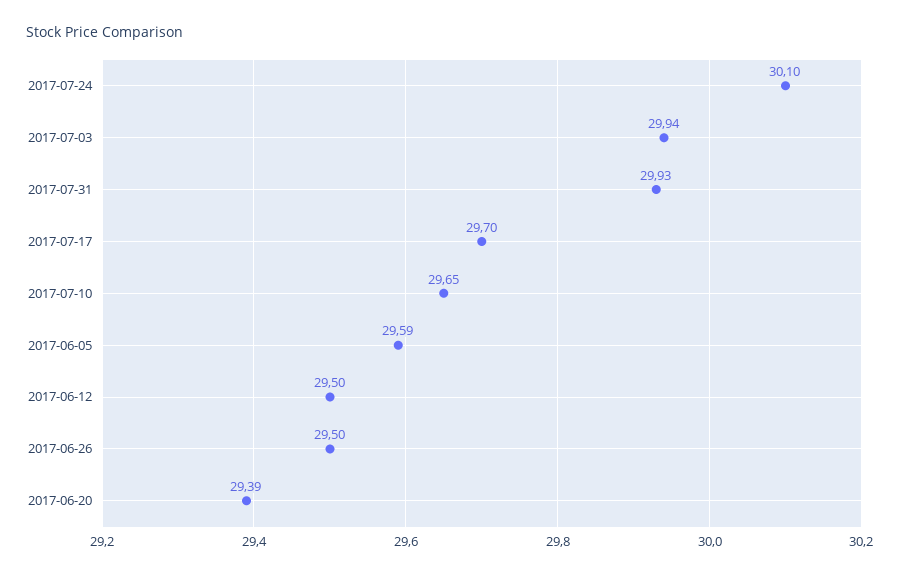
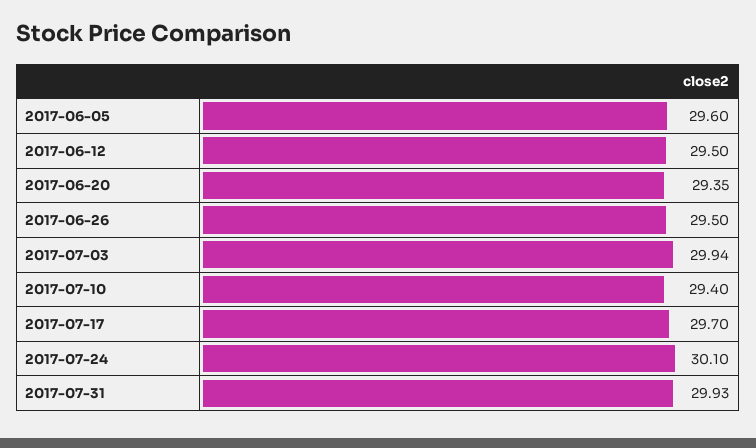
  {
    "2017-07-24": 30.1,
    "2017-07-03": 29.94,
    "2017-07-31": 29.93,
    "2017-07-17": 29.7,
-   "2017-07-10": 29.65,
+   "2017-07-10": 29.4,
-   "2017-06-05": 29.59,
+   "2017-06-05": 29.6,
    "2017-06-12": 29.5,
    "2017-06-26": 29.5,
-   "2017-06-20": 29.39
+   "2017-06-20": 29.35
  }

